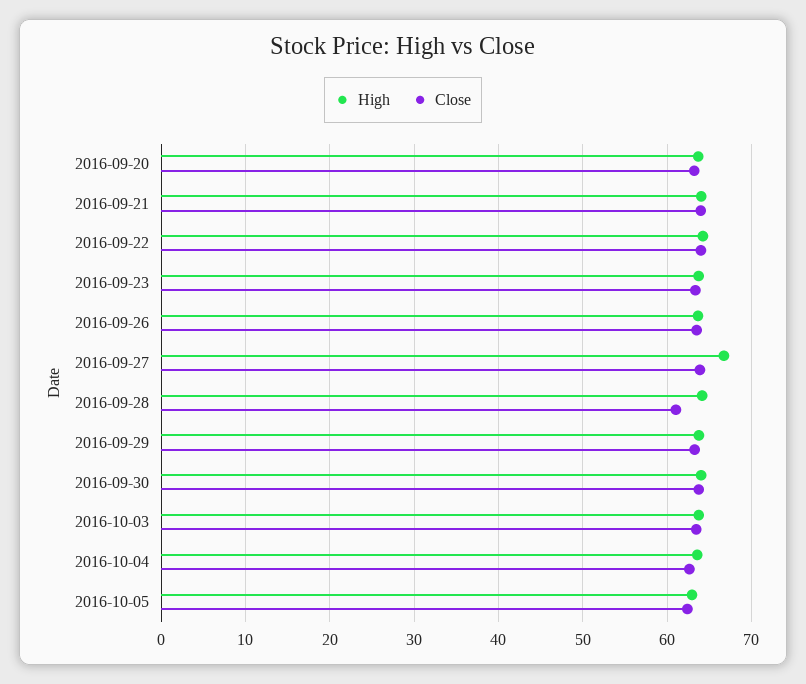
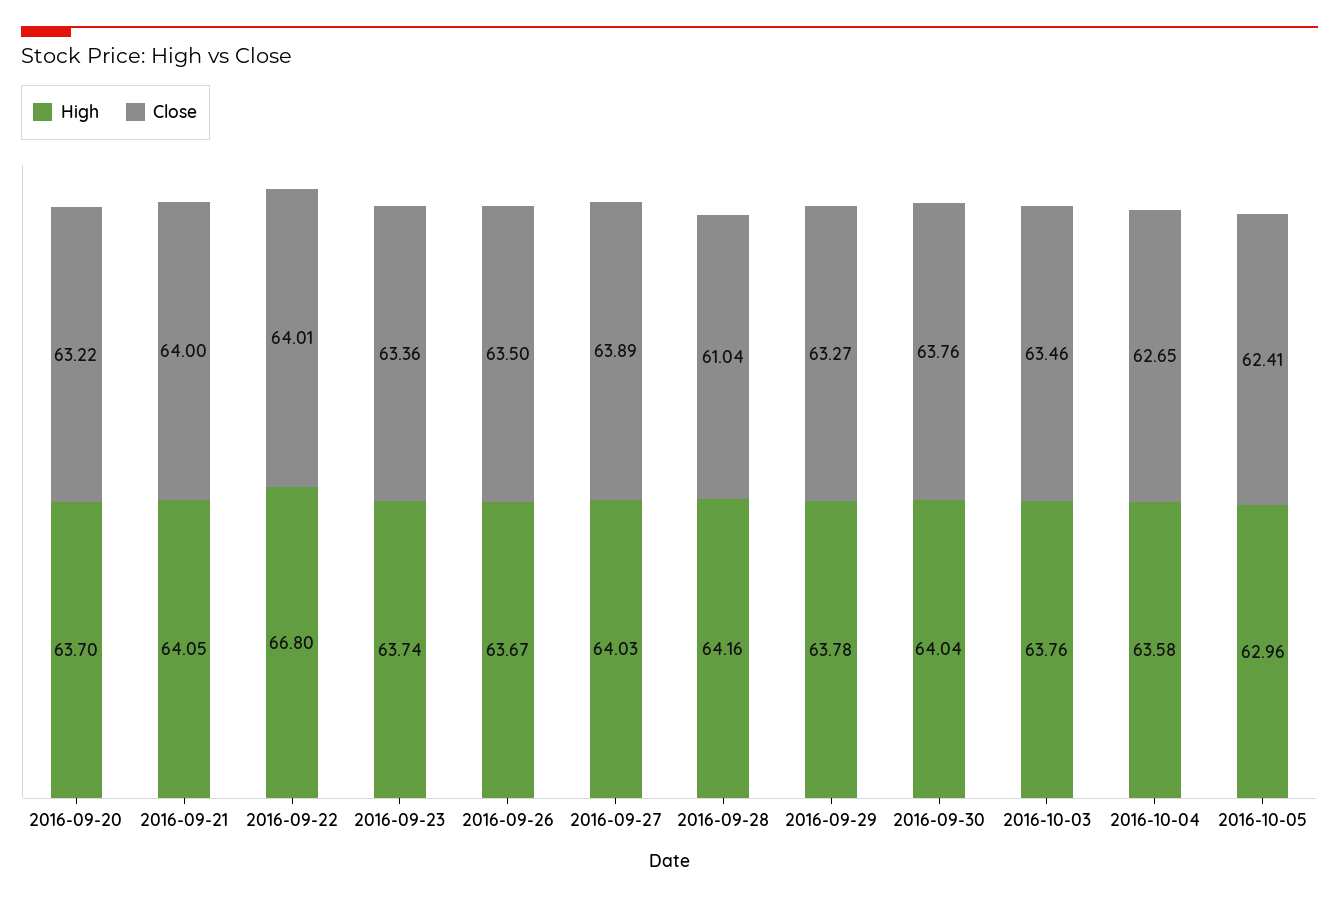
  {
    "High": {
      "2016-09-20": 63.7,
      "2016-09-21": 64.05,
-     "2016-09-22": 64,
+     "2016-09-22": 66.8,
      "2016-09-23": 63.74,
      "2016-09-26": 63.67,
-     "2016-09-27": 67,
+     "2016-09-27": 64.03,
      "2016-09-28": 64.16,
      "2016-09-29": 63.78,
      "2016-09-30": 64.04,
      "2016-10-03": 63.76,
      "2016-10-04": 63.58,
      "2016-10-05": 62.96
    },
    "Close": {
      "2016-09-20": 63.22,
      "2016-09-21": 64,
      "2016-09-22": 64.01,
      "2016-09-23": 63.36,
      "2016-09-26": 63.5,
      "2016-09-27": 63.89,
      "2016-09-28": 61.04,
      "2016-09-29": 63.27,
      "2016-09-30": 63.76,
      "2016-10-03": 63.46,
      "2016-10-04": 62.65,
      "2016-10-05": 62.41
    }
  }

